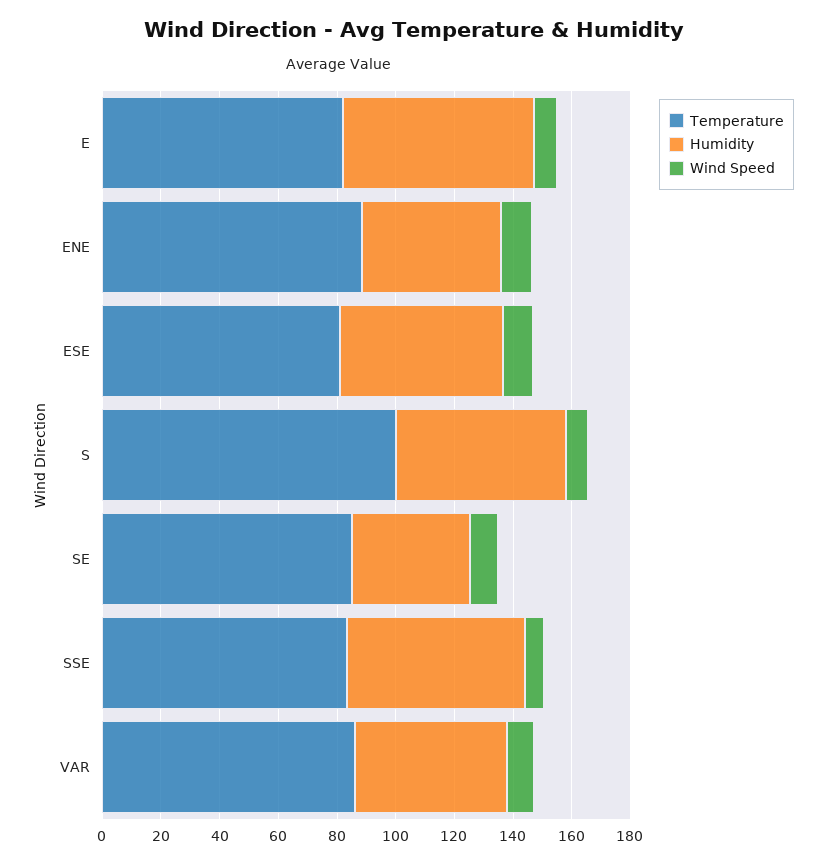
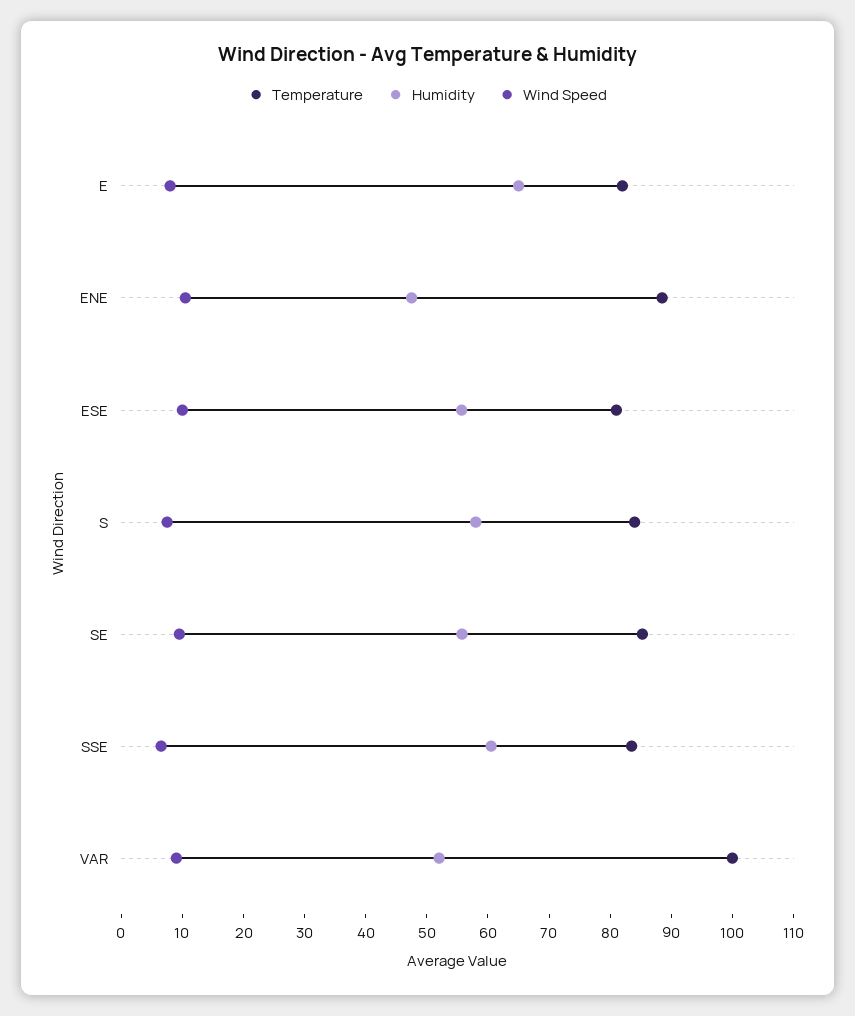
  {
    "Temperature": {
      "E": 82,
      "ENE": 88,
      "ESE": 82,
-     "S": 100,
+     "S": 84,
      "SE": 86,
      "SSE": 84,
-     "VAR": 85
+     "VAR": 100
    },
    "Humidity": {
      "E": 66,
      "ENE": 48,
      "ESE": 56,
      "S": 58,
-     "SE": 40,
+     "SE": 56,
      "SSE": 60,
      "VAR": 52
    },
    "Wind Speed": {
      "E": 8,
      "ENE": 10,
      "ESE": 10,
      "S": 8,
      "SE": 10,
      "SSE": 6,
      "VAR": 10
    }
  }

